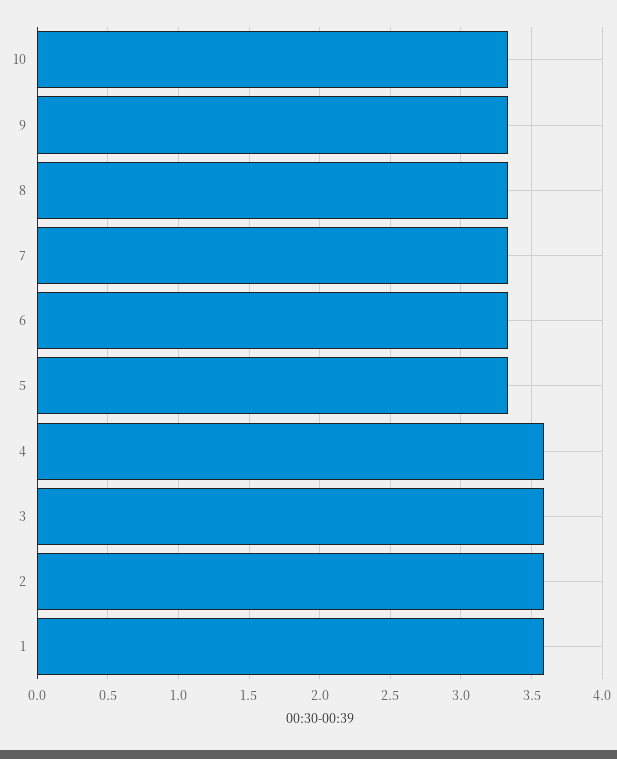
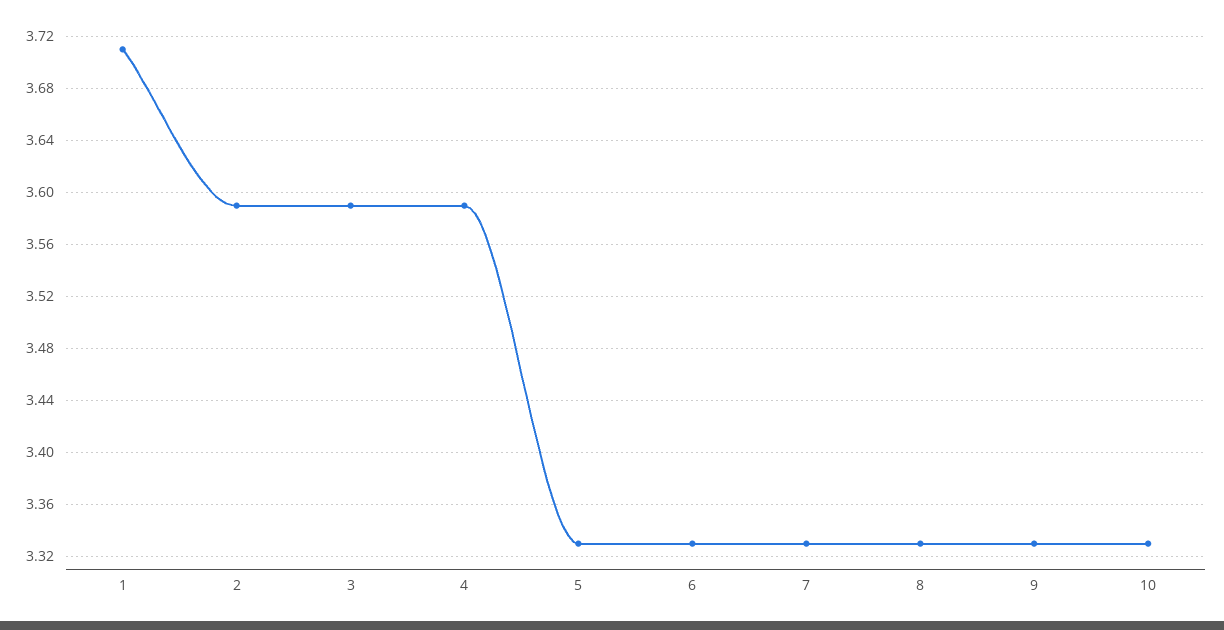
  {
    "10": 3.33,
    "9": 3.33,
    "8": 3.33,
    "7": 3.33,
    "6": 3.33,
    "5": 3.33,
    "4": 3.59,
    "3": 3.59,
    "2": 3.59,
-   "1": 3.6
+   "1": 3.71
  }

